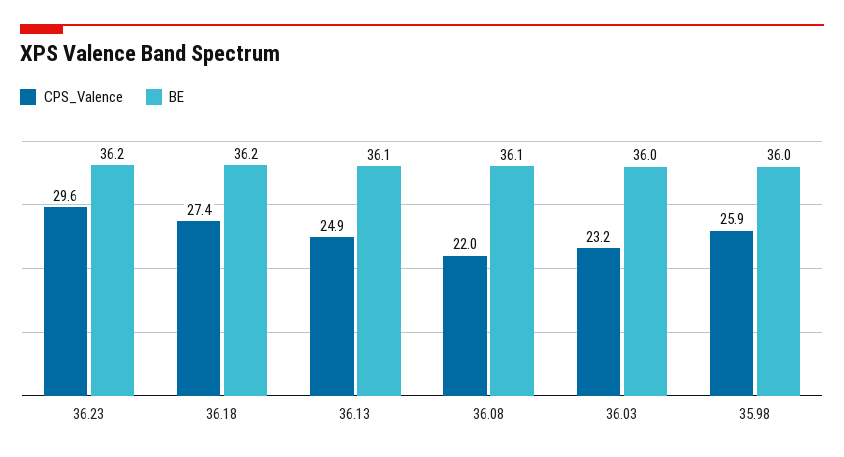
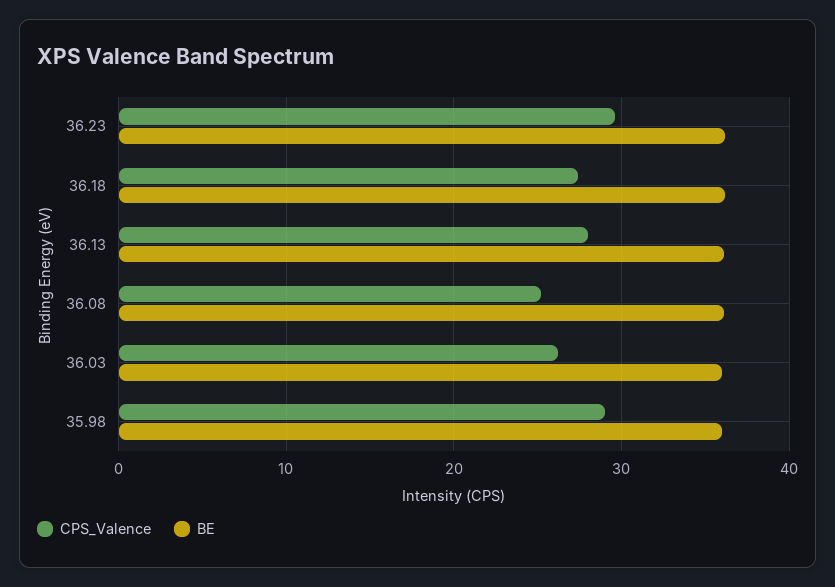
  {
    "CPS_Valence": {
      "36.23": 29.6,
      "36.18": 27.4,
-     "36.13": 24.9,
+     "36.13": 28,
-     "36.08": 22,
+     "36.08": 25,
-     "36.03": 23.2,
+     "36.03": 26,
-     "35.98": 25.9
+     "35.98": 29
    },
    "BE": {
      "36.23": 36.2,
      "36.18": 36.2,
      "36.13": 36.1,
      "36.08": 36.1,
      "36.03": 36,
      "35.98": 36
    }
  }

